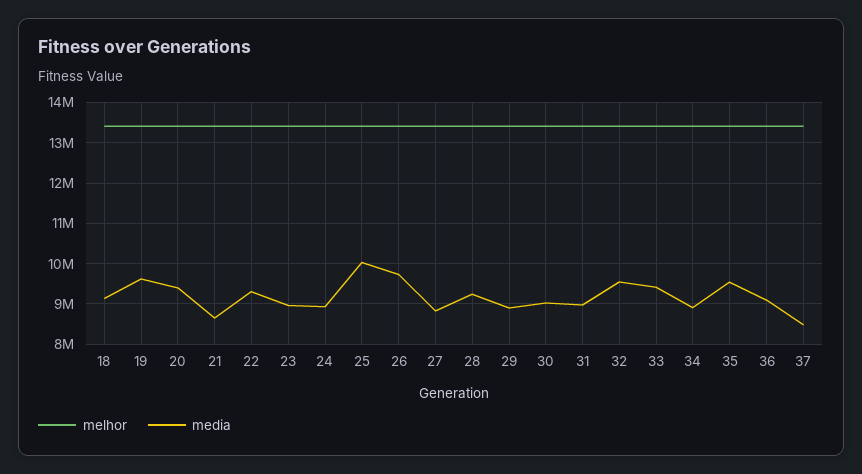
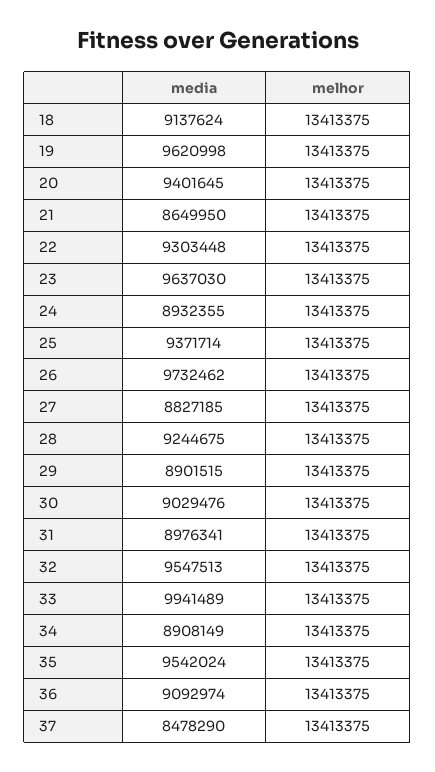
  {
    "melhor": {
      "18": 13413375,
      "19": 13413375,
      "20": 13413375,
      "21": 13413375,
      "22": 13413375,
      "23": 13413375,
      "24": 13413375,
      "25": 13413375,
      "26": 13413375,
      "27": 13413375,
      "28": 13413375,
      "29": 13413375,
      "30": 13413375,
      "31": 13413375,
      "32": 13413375,
      "33": 13413375,
      "34": 13413375,
      "35": 13413375,
      "36": 13413375,
      "37": 13413375
    },
    "media": {
      "18": 9137624,
      "19": 9620998,
      "20": 9401645,
      "21": 8649950,
      "22": 9303448,
-     "23": 9000000,
+     "23": 9637030,
      "24": 8932355,
-     "25": 10000000,
+     "25": 9371714,
      "26": 9732462,
      "27": 8827185,
      "28": 9244675,
      "29": 8901515,
      "30": 9029476,
      "31": 8976341,
      "32": 9547513,
-     "33": 9400000,
+     "33": 9941489,
      "34": 8908149,
      "35": 9542024,
      "36": 9092974,
      "37": 8478290
    }
  }

